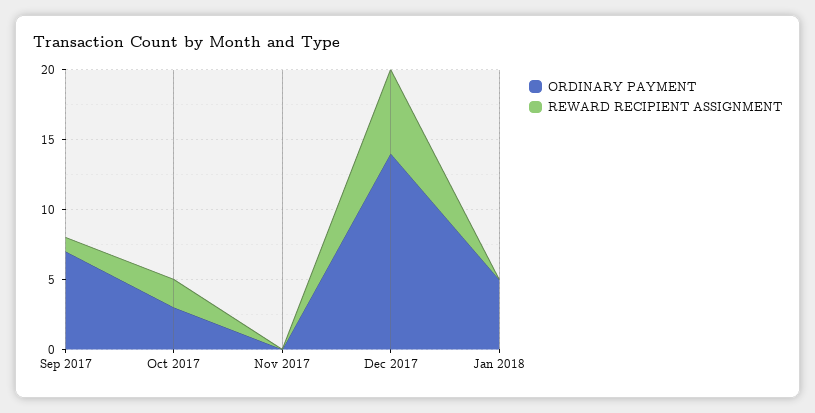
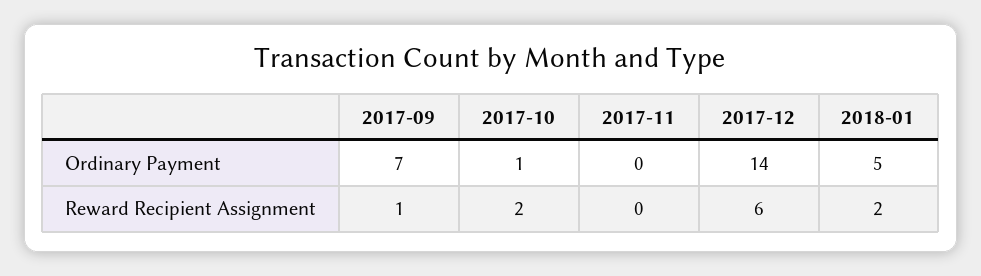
  {
    "ORDINARY PAYMENT": {
      "Sep 2017": 7,
-     "Oct 2017": 3,
+     "Oct 2017": 1,
      "Nov 2017": 0,
      "Dec 2017": 14,
      "Jan 2018": 5
    },
    "REWARD RECIPIENT ASSIGNMENT": {
      "Sep 2017": 1,
      "Oct 2017": 2,
      "Nov 2017": 0,
      "Dec 2017": 6,
-     "Jan 2018": 0
+     "Jan 2018": 2
    }
  }

